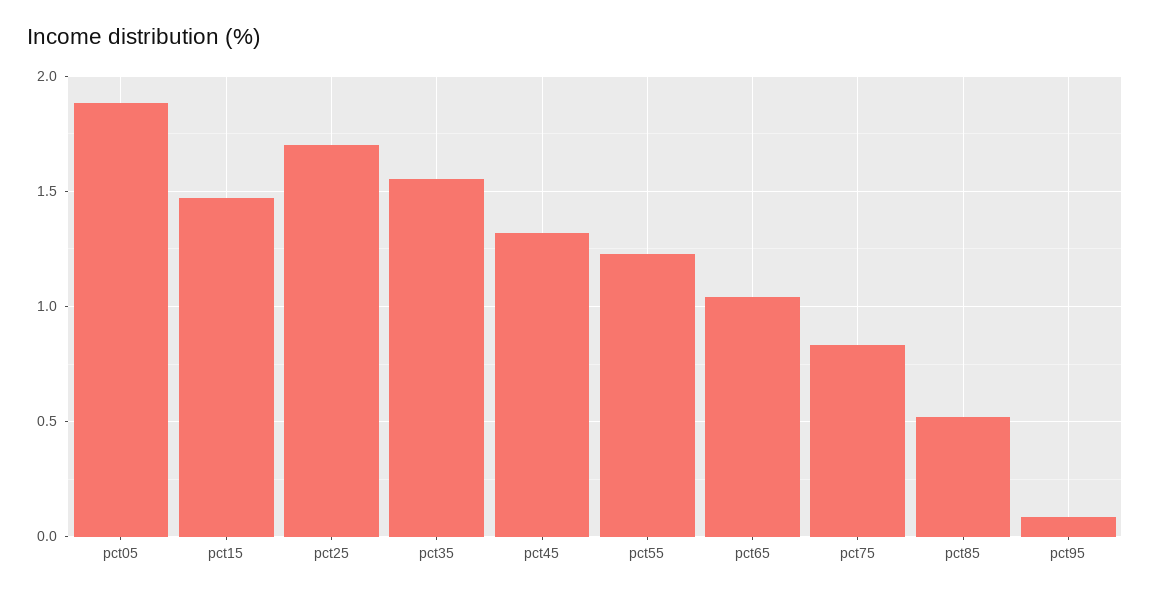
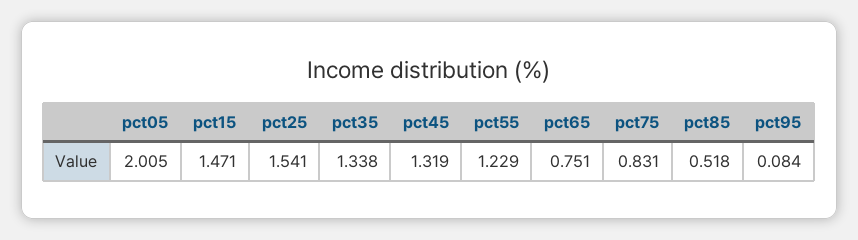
  {
-   "pct05": 1.9,
+   "pct05": 2.005,
    "pct15": 1.471,
-   "pct25": 1.7,
+   "pct25": 1.541,
-   "pct35": 1.55,
+   "pct35": 1.338,
    "pct45": 1.319,
    "pct55": 1.229,
-   "pct65": 1.05,
+   "pct65": 0.751,
    "pct75": 0.831,
    "pct85": 0.518,
    "pct95": 0.084
  }

